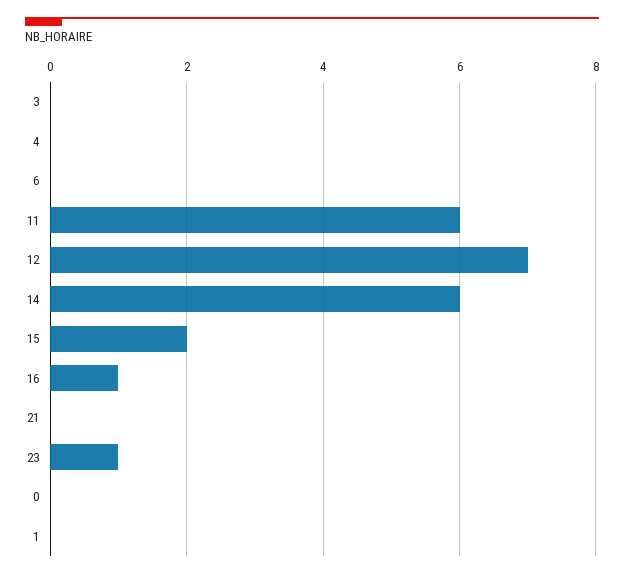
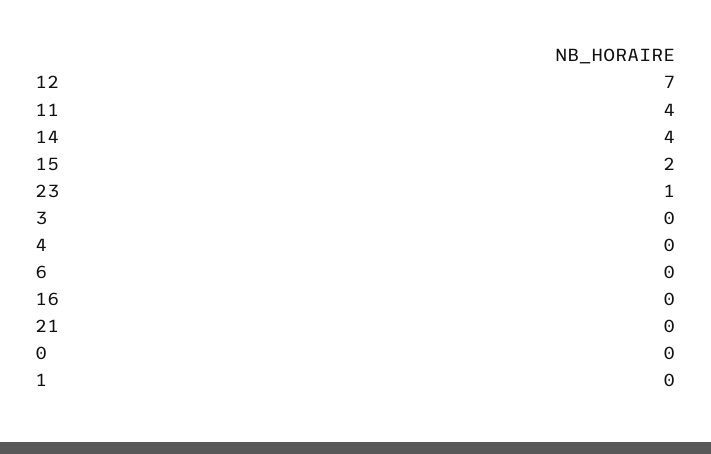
  {
    "3": 0,
    "4": 0,
    "6": 0,
-   "11": 6,
+   "11": 4,
    "12": 7,
-   "14": 6,
+   "14": 4,
    "15": 2,
-   "16": 1,
+   "16": 0,
    "21": 0,
    "23": 1,
    "0": 0,
    "1": 0
  }

